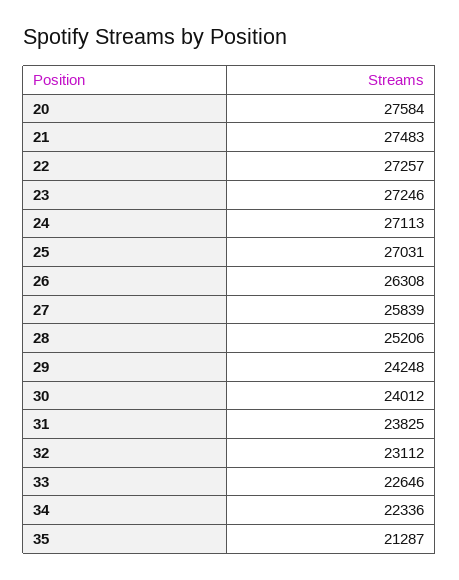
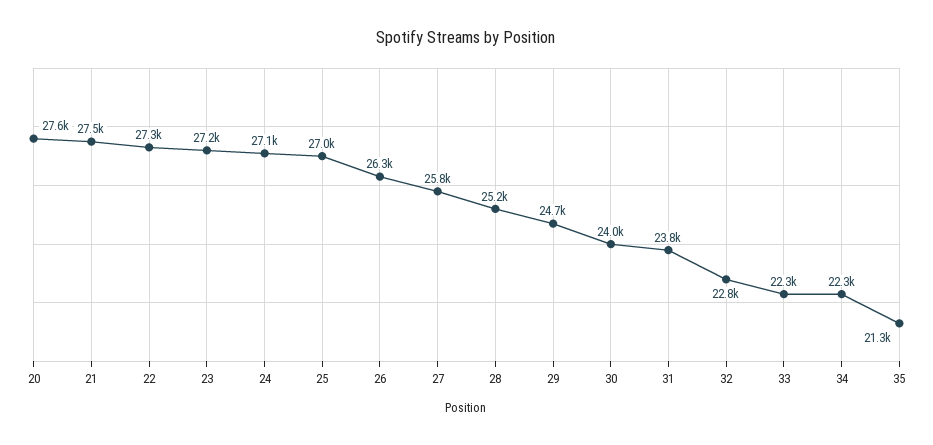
  {
    "20": 27584,
    "21": 27483,
    "22": 27257,
    "23": 27246,
    "24": 27113,
    "25": 27031,
    "26": 26308,
    "27": 25839,
    "28": 25206,
-   "29": 24248,
+   "29": 24700,
    "30": 24012,
    "31": 23825,
-   "32": 23112,
+   "32": 22800,
-   "33": 22646,
+   "33": 22300,
    "34": 22336,
    "35": 21287
  }

